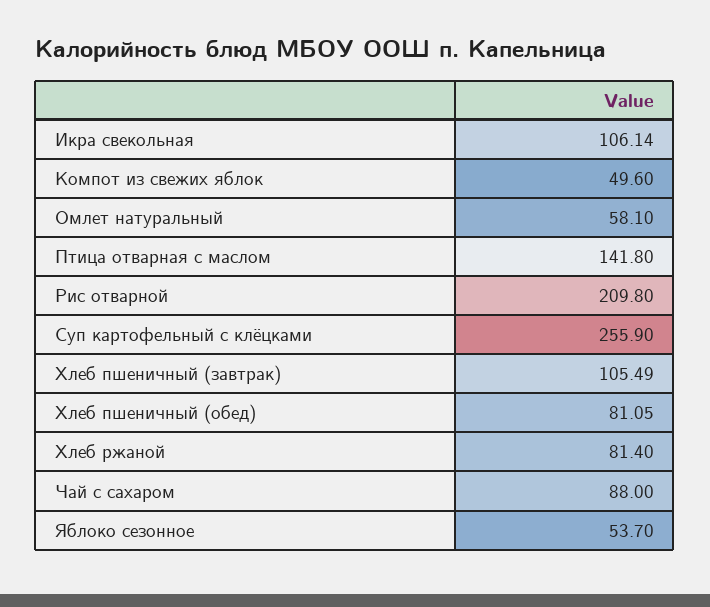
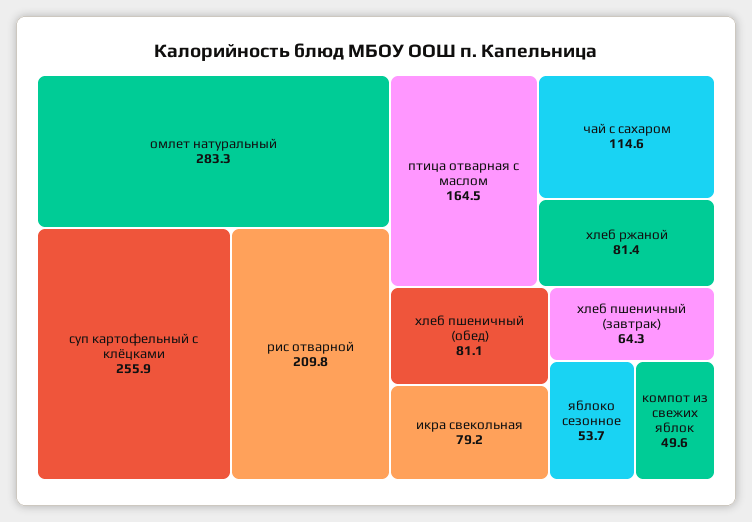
  {
-   "Икра свекольная": 106.14,
+   "Икра свекольная": 79.2,
    "Компот из свежих яблок": 49.6,
-   "Омлет натуральный": 58.1,
+   "Омлет натуральный": 283.3,
-   "Птица отварная с маслом": 141.8,
+   "Птица отварная с маслом": 164.5,
    "Рис отварной": 209.8,
    "Суп картофельный с клёцками": 255.9,
-   "Хлеб пшеничный (завтрак)": 105.49,
+   "Хлеб пшеничный (завтрак)": 64.3,
    "Хлеб пшеничный (обед)": 81.05,
    "Хлеб ржаной": 81.4,
-   "Чай с сахаром": 88,
+   "Чай с сахаром": 114.6,
    "Яблоко сезонное": 53.7
  }

